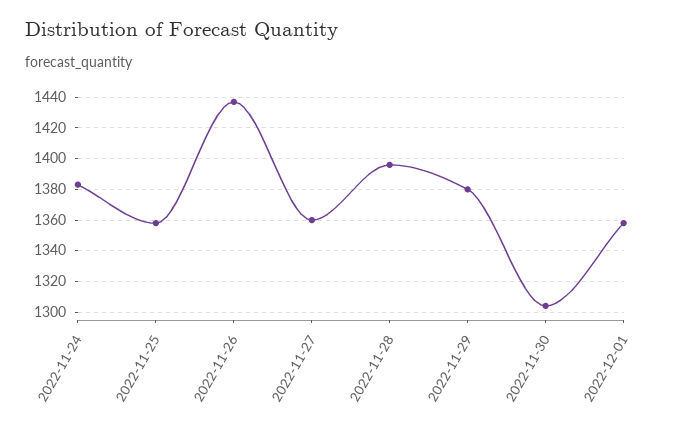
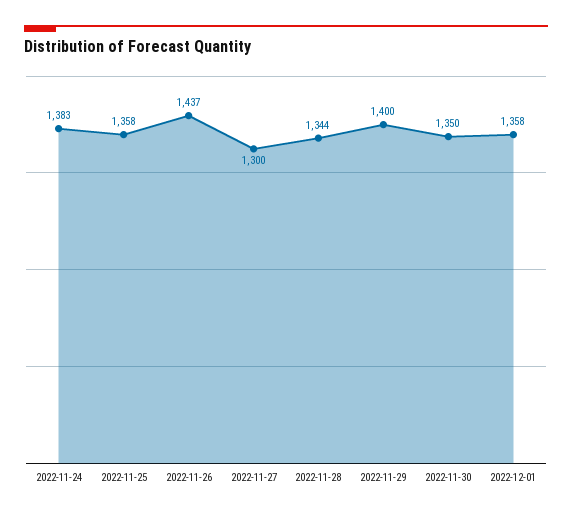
  {
    "2022-11-24": 1383,
    "2022-11-25": 1358,
    "2022-11-26": 1437,
-   "2022-11-27": 1360,
+   "2022-11-27": 1300,
-   "2022-11-28": 1395,
+   "2022-11-28": 1344,
-   "2022-11-29": 1380,
+   "2022-11-29": 1400,
-   "2022-11-30": 1305,
+   "2022-11-30": 1350,
    "2022-12-01": 1358
  }

